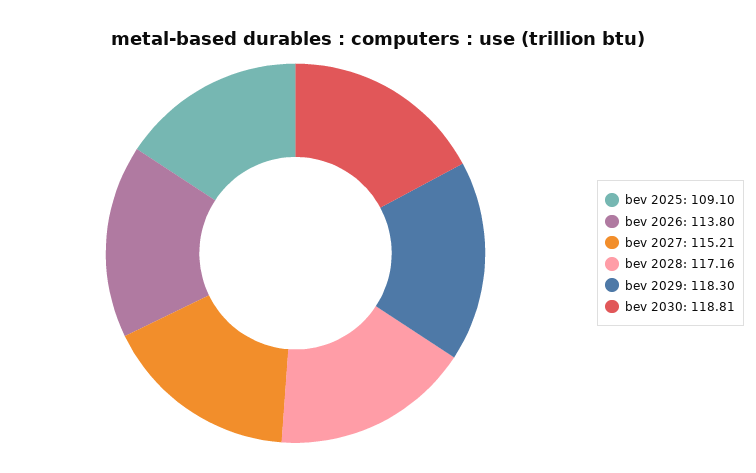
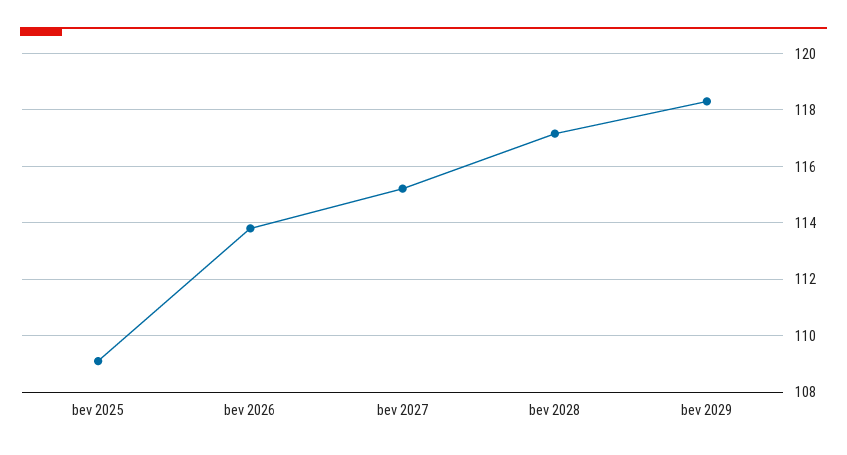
  {
    "bev 2025": 109.1,
    "bev 2026": 113.8,
    "bev 2027": 115.21,
    "bev 2028": 117.16,
-   "bev 2029": 118.3,
+   "bev 2029": 118.3
-   "bev 2030": 118.81
  }

